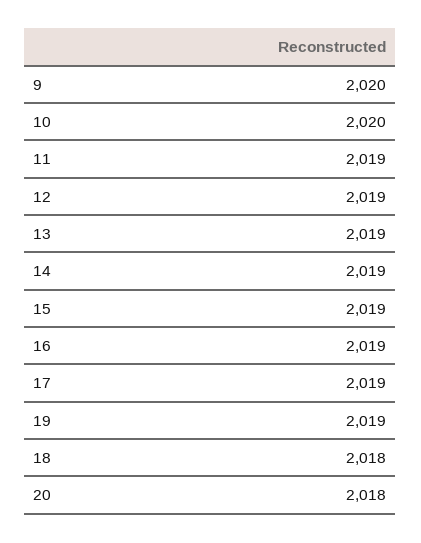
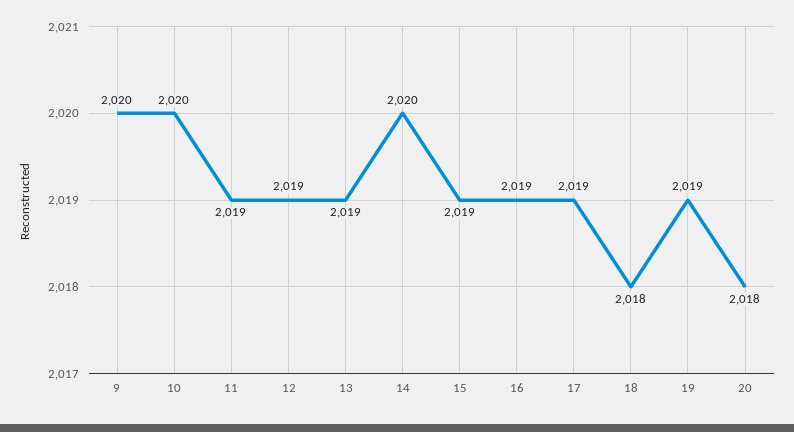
  {
    "9": 2020,
    "10": 2020,
    "11": 2019,
    "12": 2019,
    "13": 2019,
-   "14": 2019,
+   "14": 2020,
    "15": 2019,
    "16": 2019,
    "17": 2019,
    "19": 2019,
    "18": 2018,
    "20": 2018
  }

